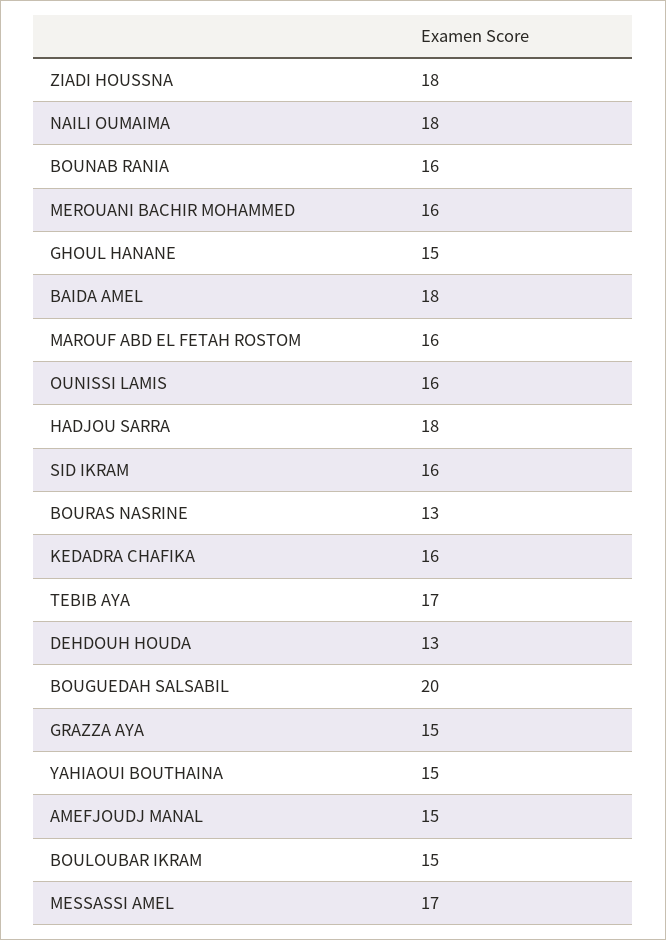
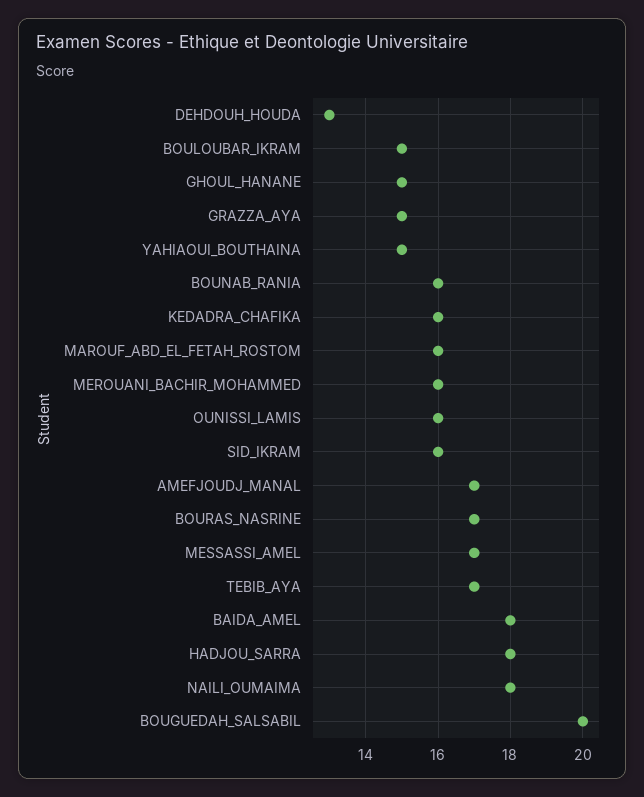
  {
-   "ZIADI HOUSSNA": 18,
    "NAILI OUMAIMA": 18,
    "BOUNAB RANIA": 16,
    "MEROUANI BACHIR MOHAMMED": 16,
    "GHOUL HANANE": 15,
    "BAIDA AMEL": 18,
    "MAROUF ABD EL FETAH ROSTOM": 16,
    "OUNISSI LAMIS": 16,
    "HADJOU SARRA": 18,
    "SID IKRAM": 16,
-   "BOURAS NASRINE": 13,
+   "BOURAS NASRINE": 17,
    "KEDADRA CHAFIKA": 16,
    "TEBIB AYA": 17,
    "DEHDOUH HOUDA": 13,
    "BOUGUEDAH SALSABIL": 20,
    "GRAZZA AYA": 15,
    "YAHIAOUI BOUTHAINA": 15,
-   "AMEFJOUDJ MANAL": 15,
+   "AMEFJOUDJ MANAL": 17,
    "BOULOUBAR IKRAM": 15,
    "MESSASSI AMEL": 17
  }

